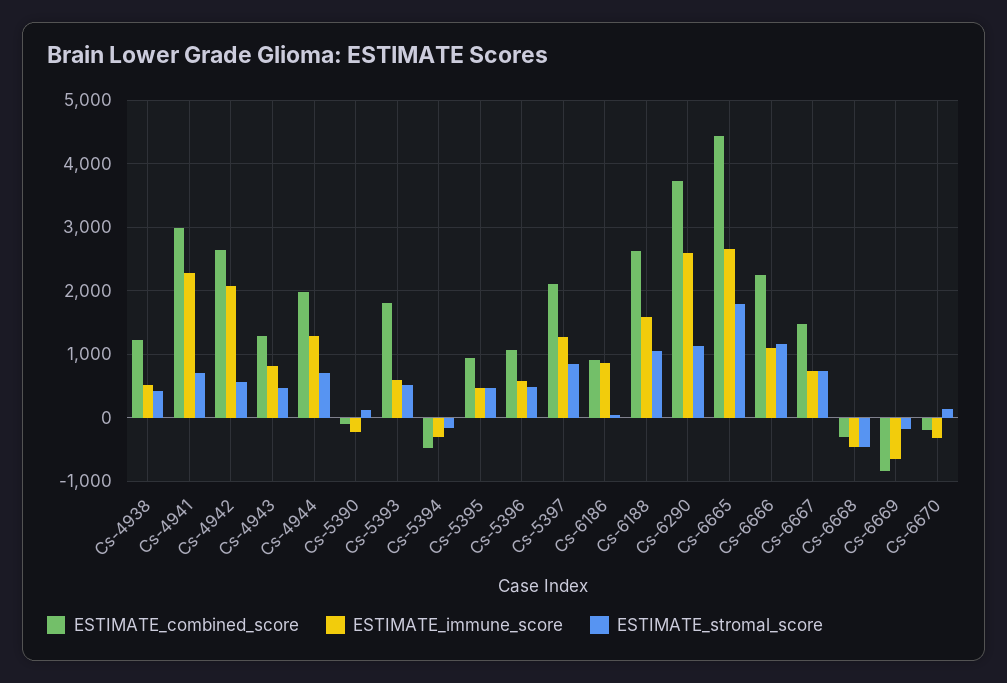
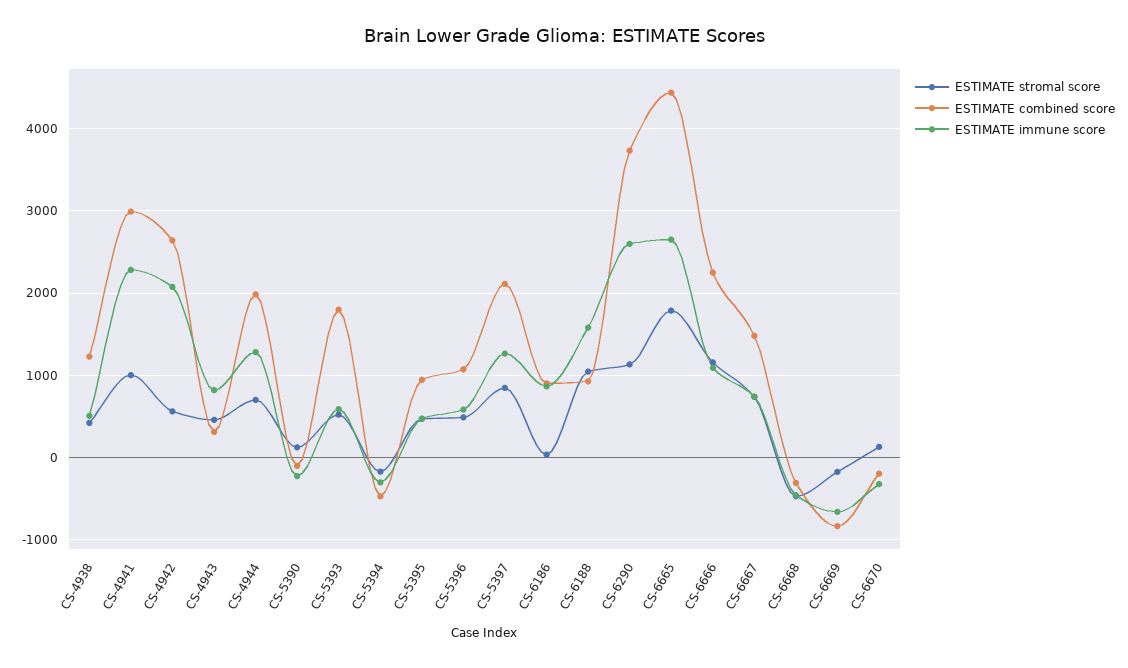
  {
    "ESTIMATE_combined_score": {
      "Cs-4938": 1200,
      "Cs-4941": 3000,
      "Cs-4942": 2600,
-     "Cs-4943": 1300,
+     "Cs-4943": 300,
      "Cs-4944": 2000,
      "Cs-5390": -100,
      "Cs-5393": 1800,
      "Cs-5394": -500,
      "Cs-5395": 900,
      "Cs-5396": 1100,
      "Cs-5397": 2100,
      "Cs-6186": 900,
-     "Cs-6188": 2600,
+     "Cs-6188": 900,
      "Cs-6290": 3700,
      "Cs-6665": 4400,
      "Cs-6666": 2200,
      "Cs-6667": 1500,
      "Cs-6668": -300,
      "Cs-6669": -800,
      "Cs-6670": -200
    },
    "ESTIMATE_immune_score": {
      "Cs-4938": 500,
      "Cs-4941": 2300,
      "Cs-4942": 2100,
      "Cs-4943": 800,
      "Cs-4944": 1300,
      "Cs-5390": -200,
      "Cs-5393": 600,
      "Cs-5394": -300,
      "Cs-5395": 500,
      "Cs-5396": 600,
      "Cs-5397": 1300,
      "Cs-6186": 900,
      "Cs-6188": 1600,
      "Cs-6290": 2600,
      "Cs-6665": 2600,
      "Cs-6666": 1100,
      "Cs-6667": 700,
      "Cs-6668": -500,
      "Cs-6669": -700,
      "Cs-6670": -300
    },
    "ESTIMATE_stromal_score": {
      "Cs-4938": 400,
-     "Cs-4941": 700,
+     "Cs-4941": 1000,
      "Cs-4942": 600,
      "Cs-4943": 500,
      "Cs-4944": 700,
      "Cs-5390": 100,
      "Cs-5393": 500,
      "Cs-5394": -200,
      "Cs-5395": 500,
      "Cs-5396": 500,
      "Cs-5397": 800,
      "Cs-6186": 0,
      "Cs-6188": 1000,
      "Cs-6290": 1100,
      "Cs-6665": 1800,
      "Cs-6666": 1200,
      "Cs-6667": 700,
      "Cs-6668": -500,
      "Cs-6669": -200,
      "Cs-6670": 100
    }
  }

